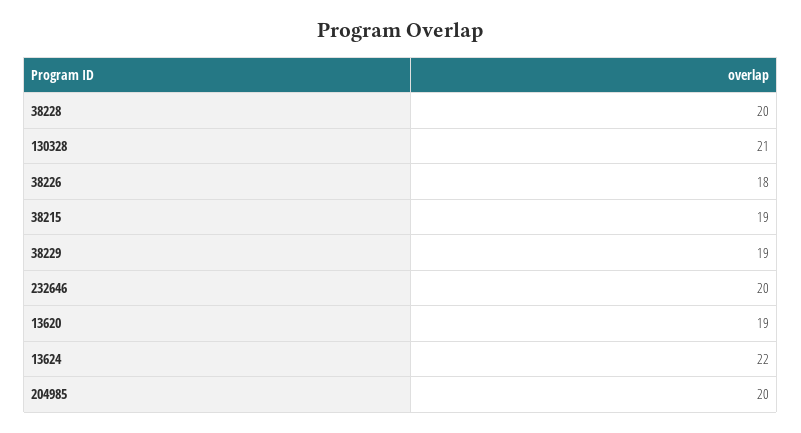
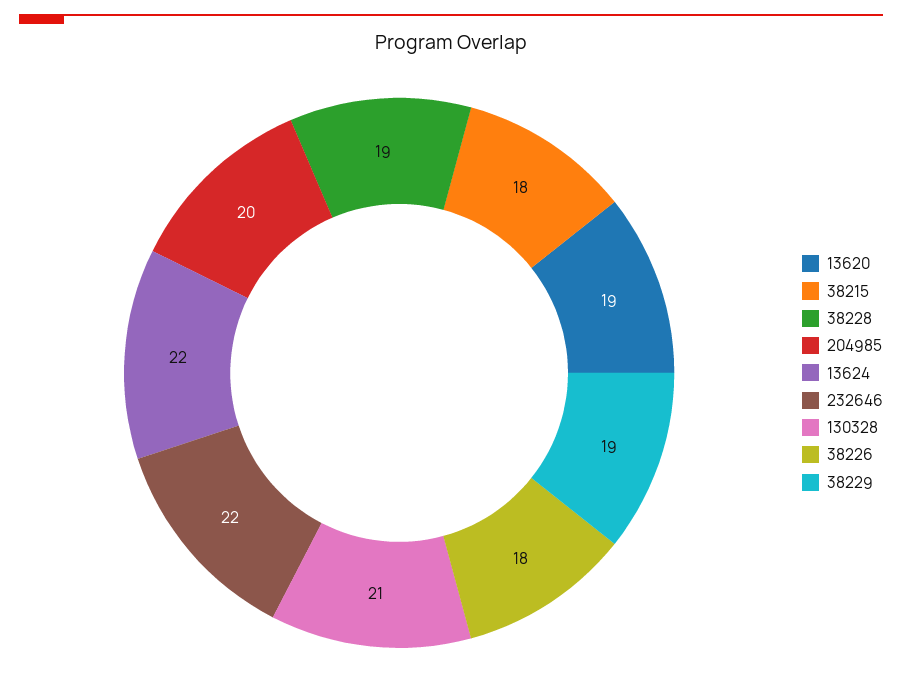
  {
-   "38228": 20,
+   "38228": 19,
    "130328": 21,
    "38226": 18,
-   "38215": 19,
+   "38215": 18,
    "38229": 19,
-   "232646": 20,
+   "232646": 22,
    "13620": 19,
    "13624": 22,
    "204985": 20
  }

